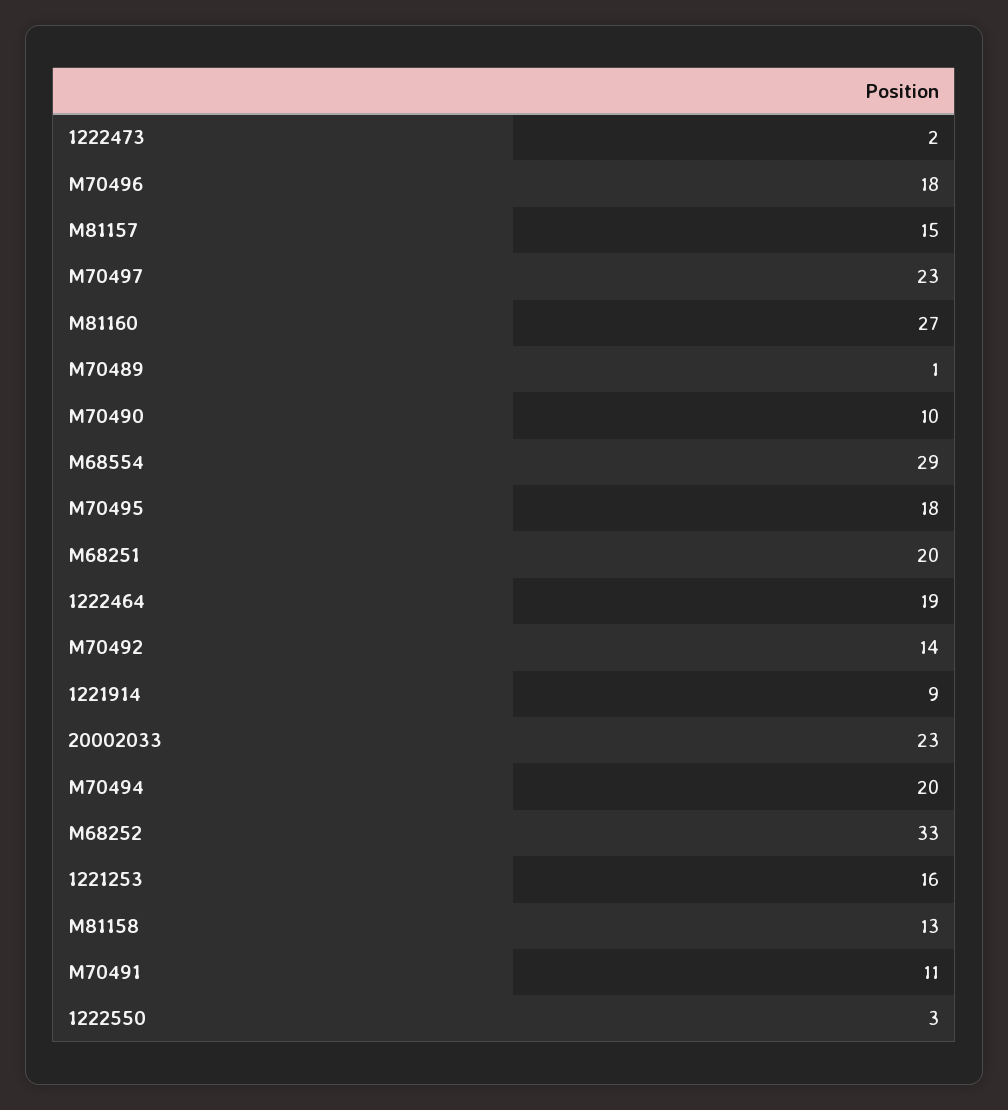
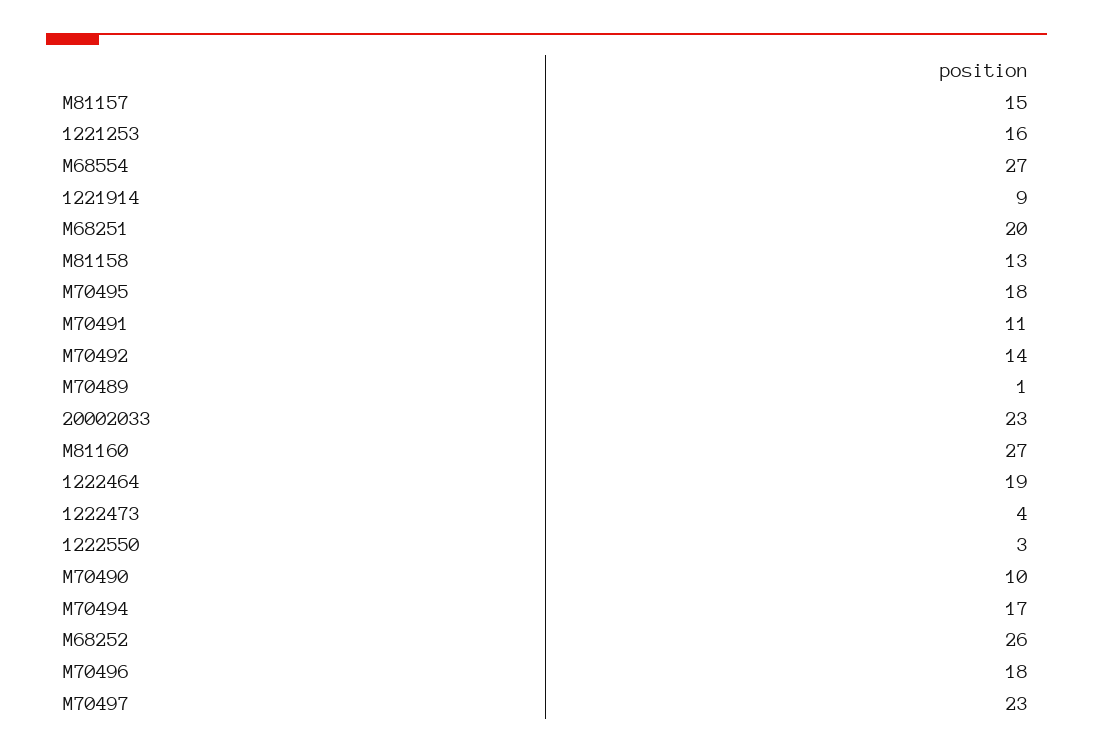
  {
-   "1222473": 2,
+   "1222473": 4,
    "M70496": 18,
    "M81157": 15,
    "M70497": 23,
    "M81160": 27,
    "M70489": 1,
    "M70490": 10,
-   "M68554": 29,
+   "M68554": 27,
    "M70495": 18,
    "M68251": 20,
    "1222464": 19,
    "M70492": 14,
    "1221914": 9,
    "20002033": 23,
-   "M70494": 20,
+   "M70494": 17,
-   "M68252": 33,
+   "M68252": 26,
    "1221253": 16,
    "M81158": 13,
    "M70491": 11,
    "1222550": 3
  }

